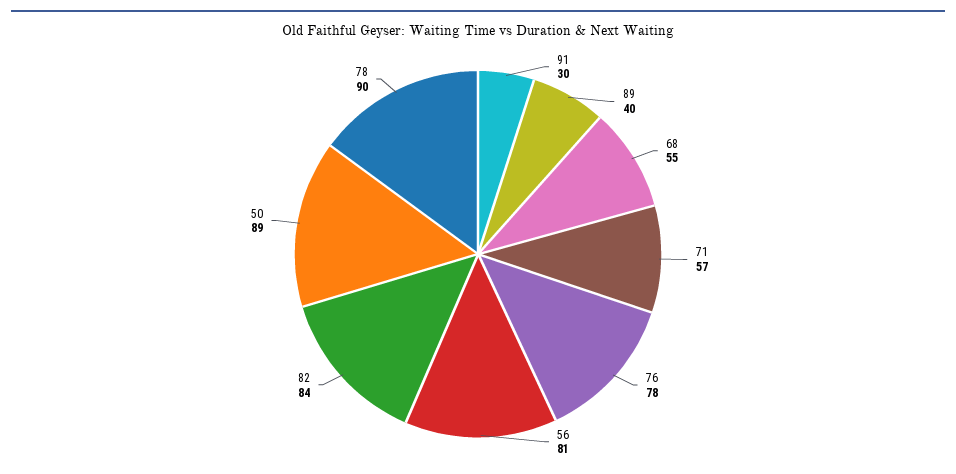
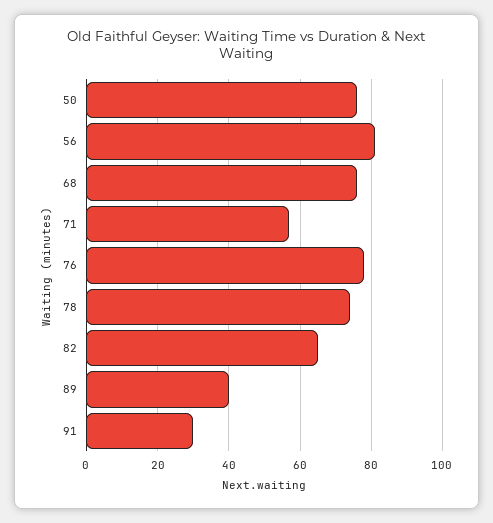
  {
    "91": 30,
    "89": 40,
-   "68": 55,
+   "68": 75,
    "71": 57,
    "76": 78,
    "56": 81,
-   "82": 84,
+   "82": 65,
-   "50": 89,
+   "50": 75,
-   "78": 90
+   "78": 75
  }

